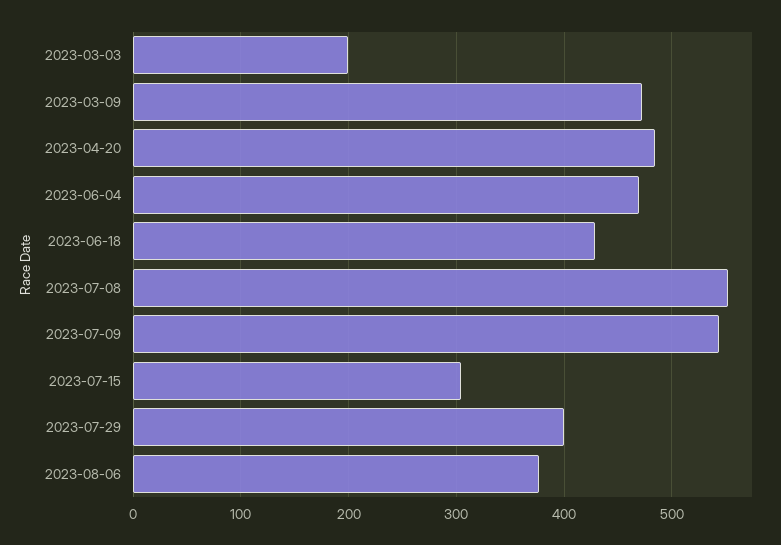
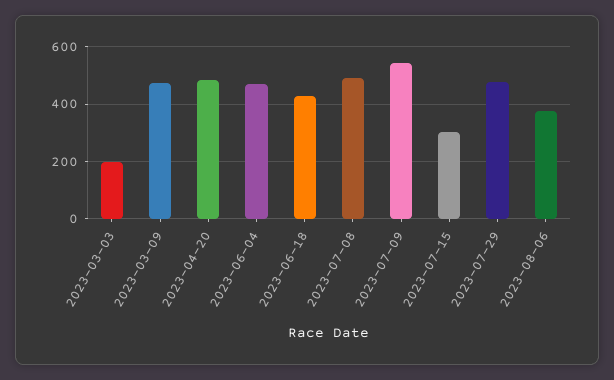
  {
    "2023-03-03": 200,
    "2023-03-09": 470,
    "2023-04-20": 480,
    "2023-06-04": 470,
    "2023-06-18": 430,
-   "2023-07-08": 550,
+   "2023-07-08": 500,
    "2023-07-09": 540,
    "2023-07-15": 300,
-   "2023-07-29": 400,
+   "2023-07-29": 475,
    "2023-08-06": 380
  }

